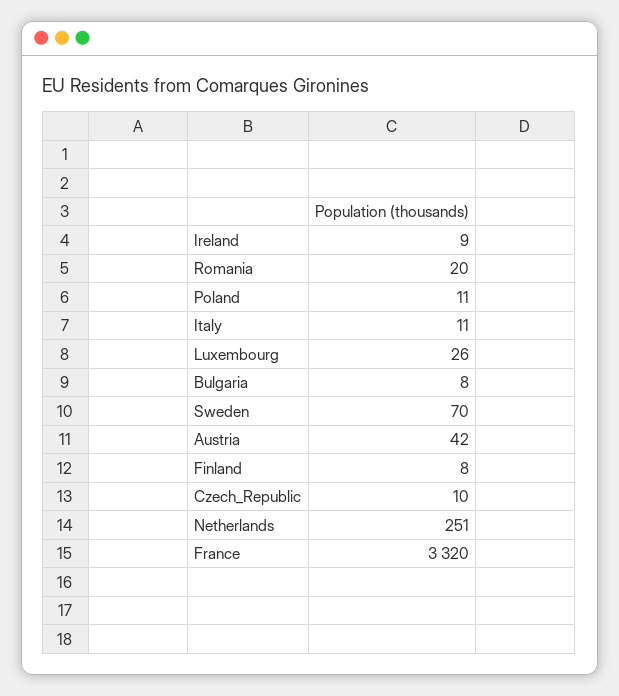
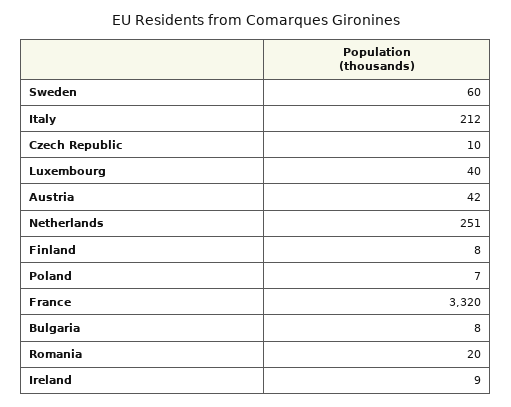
  {
    "Ireland": 9,
    "Romania": 20,
-   "Poland": 11,
+   "Poland": 7,
-   "Italy": 11,
+   "Italy": 212,
-   "Luxembourg": 26,
+   "Luxembourg": 40,
    "Bulgaria": 8,
-   "Sweden": 70,
+   "Sweden": 60,
    "Austria": 42,
    "Finland": 8,
    "Czech_Republic": 10,
    "Netherlands": 251,
    "France": 3320
  }

